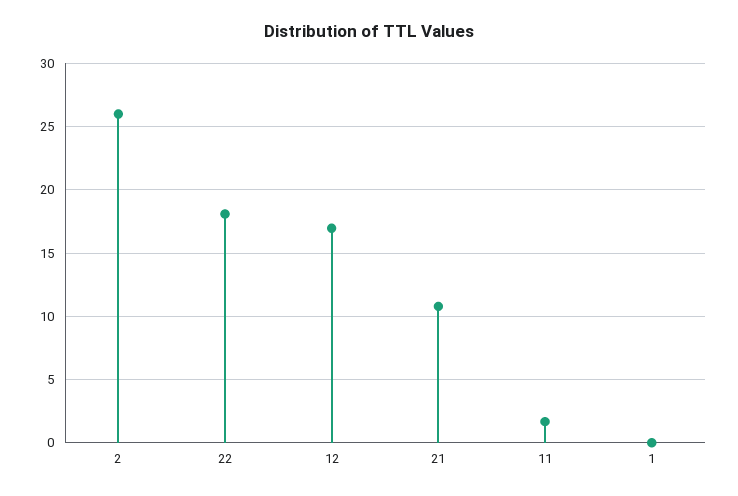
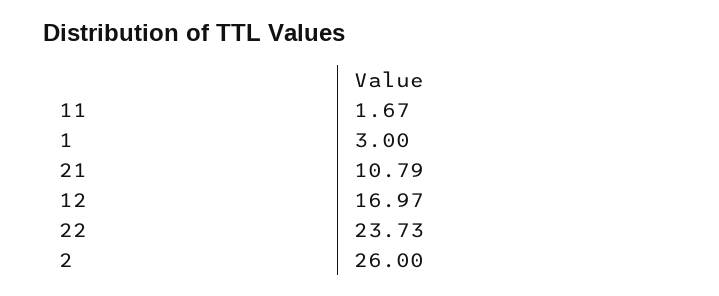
  {
    "2": 26,
-   "22": 18,
+   "22": 23.73,
    "12": 16.97,
    "21": 10.79,
    "11": 1.67,
-   "1": 0
+   "1": 3
  }

